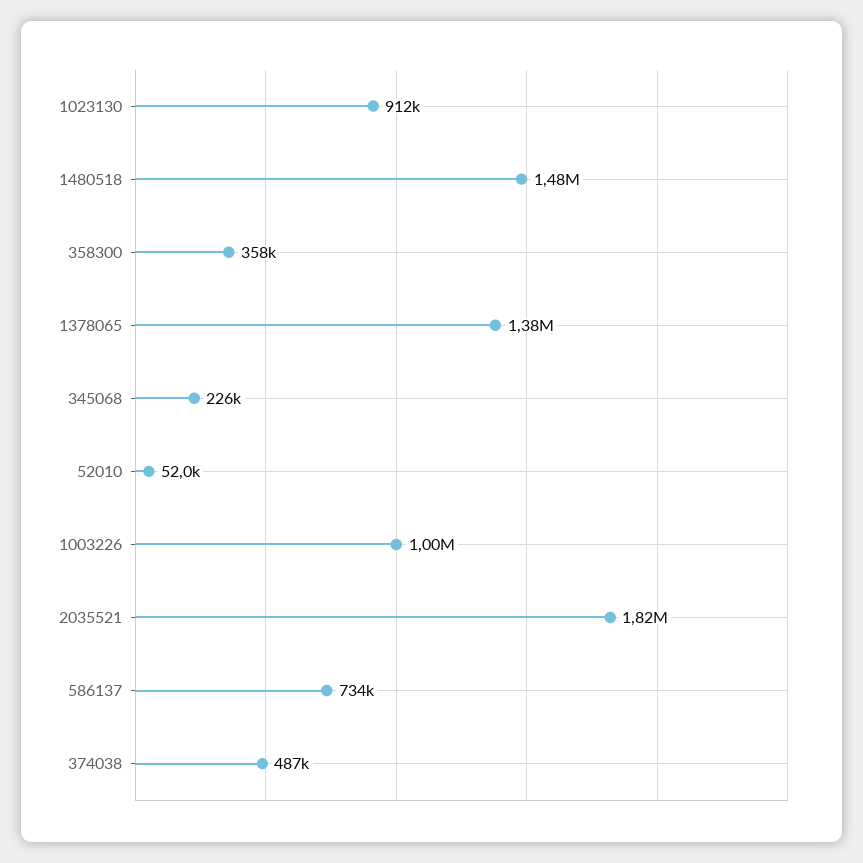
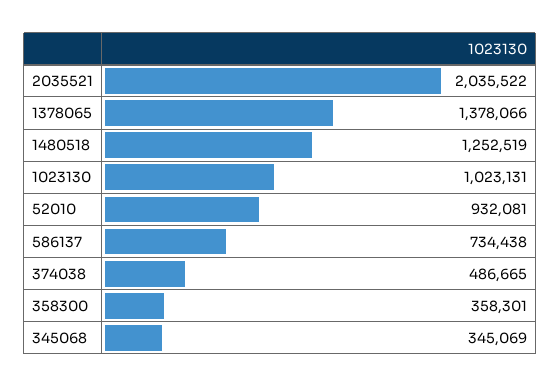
  {
-   "1023130": 912000,
+   "1023130": 1023131,
-   "1480518": 1480000,
+   "1480518": 1252519,
    "358300": 358301,
    "1378065": 1378066,
-   "345068": 226000,
+   "345068": 345069,
-   "52010": 52000,
+   "52010": 932081,
-   "1003226": 1000000,
-   "2035521": 1820000,
+   "2035521": 2035522,
    "586137": 734438,
    "374038": 486665
  }

